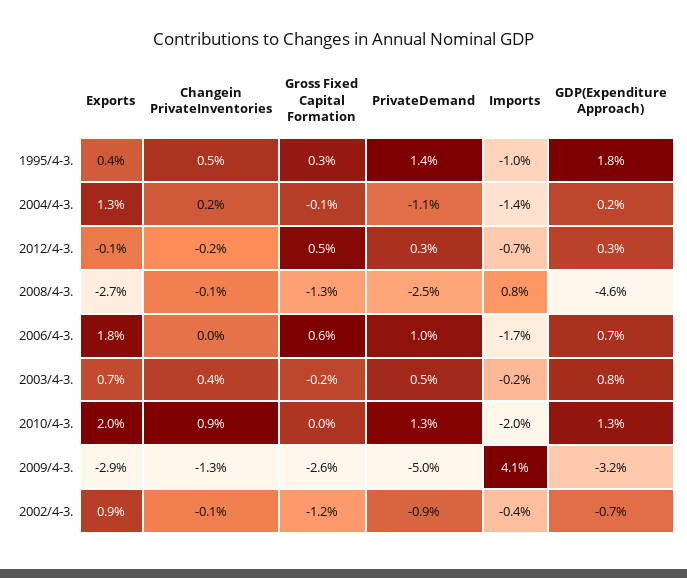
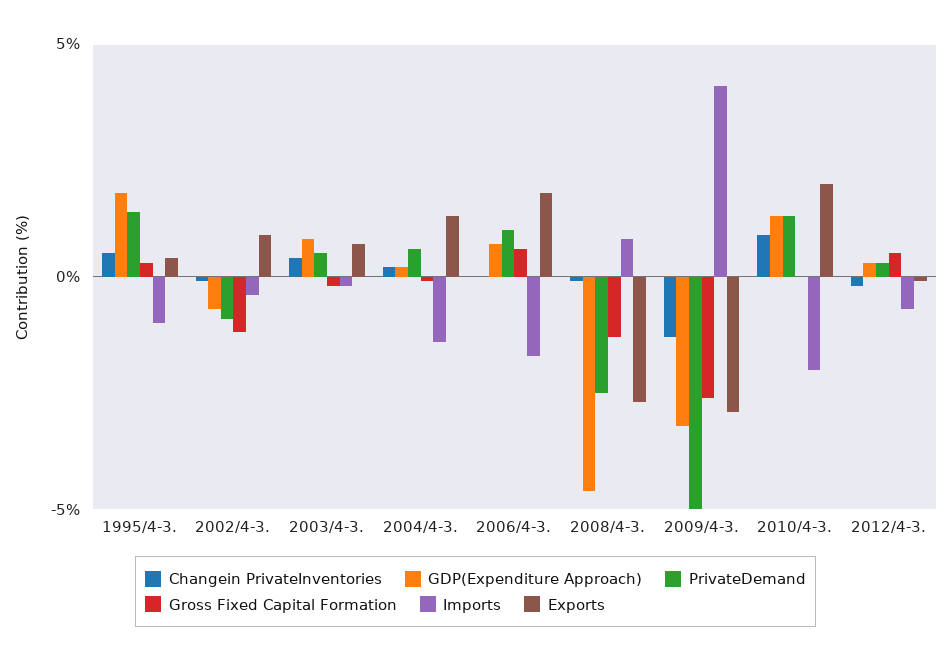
  {
    "Exports": {
      "1995/4-3.": 0.4,
      "2004/4-3.": 1.3,
      "2012/4-3.": -0.1,
      "2008/4-3.": -2.7,
      "2006/4-3.": 1.8,
      "2003/4-3.": 0.7,
      "2010/4-3.": 2,
      "2009/4-3.": -2.9,
      "2002/4-3.": 0.9
    },
    "Changein PrivateInventories": {
      "1995/4-3.": 0.5,
      "2004/4-3.": 0.2,
      "2012/4-3.": -0.2,
      "2008/4-3.": -0.1,
      "2006/4-3.": 0,
      "2003/4-3.": 0.4,
      "2010/4-3.": 0.9,
      "2009/4-3.": -1.3,
      "2002/4-3.": -0.1
    },
    "Gross Fixed Capital Formation": {
      "1995/4-3.": 0.3,
      "2004/4-3.": -0.1,
      "2012/4-3.": 0.5,
      "2008/4-3.": -1.3,
      "2006/4-3.": 0.6,
      "2003/4-3.": -0.2,
      "2010/4-3.": 0,
      "2009/4-3.": -2.6,
      "2002/4-3.": -1.2
    },
    "PrivateDemand": {
      "1995/4-3.": 1.4,
-     "2004/4-3.": -1.1,
+     "2004/4-3.": 0.5,
      "2012/4-3.": 0.3,
      "2008/4-3.": -2.5,
      "2006/4-3.": 1,
      "2003/4-3.": 0.5,
      "2010/4-3.": 1.3,
      "2009/4-3.": -5,
      "2002/4-3.": -0.9
    },
    "Imports": {
      "1995/4-3.": -1,
      "2004/4-3.": -1.4,
      "2012/4-3.": -0.7,
      "2008/4-3.": 0.8,
      "2006/4-3.": -1.7,
      "2003/4-3.": -0.2,
      "2010/4-3.": -2,
      "2009/4-3.": 4.1,
      "2002/4-3.": -0.4
    },
    "GDP(Expenditure Approach)": {
      "1995/4-3.": 1.8,
      "2004/4-3.": 0.2,
      "2012/4-3.": 0.3,
      "2008/4-3.": -4.6,
      "2006/4-3.": 0.7,
      "2003/4-3.": 0.8,
      "2010/4-3.": 1.3,
      "2009/4-3.": -3.2,
      "2002/4-3.": -0.7
    }
  }

